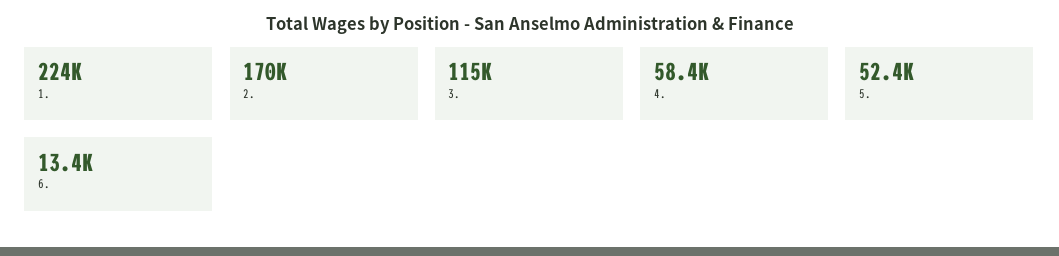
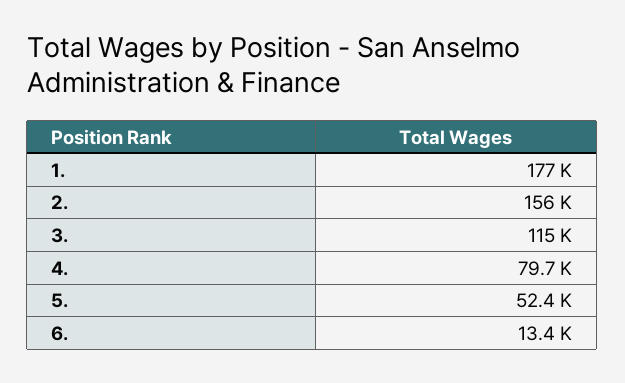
  {
-   "1.": 224000,
+   "1.": 177000,
-   "2.": 170000,
+   "2.": 156000,
    "3.": 115000,
-   "4.": 58400,
+   "4.": 79700,
    "5.": 52400,
    "6.": 13400
  }

